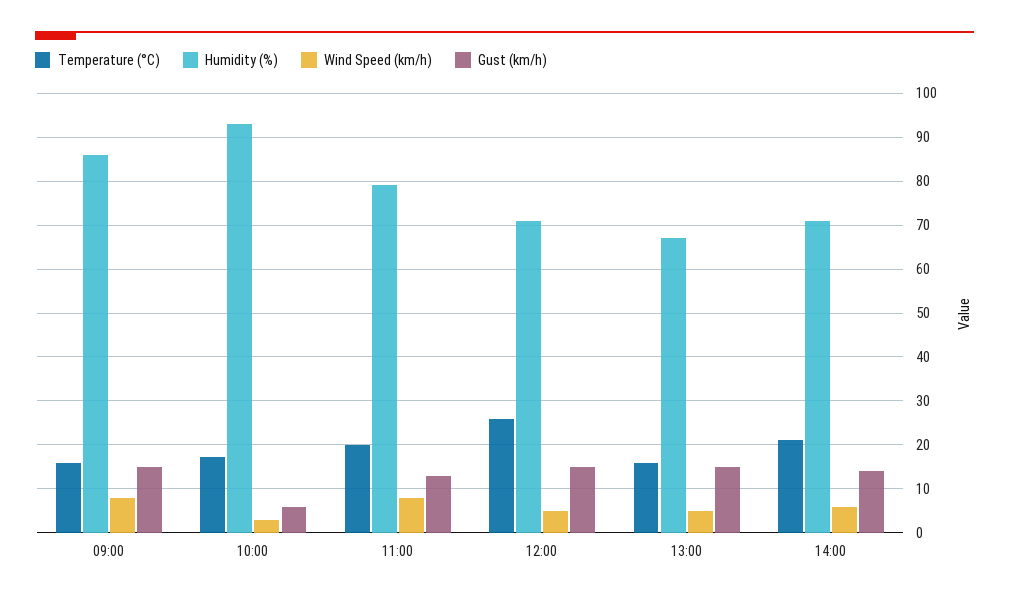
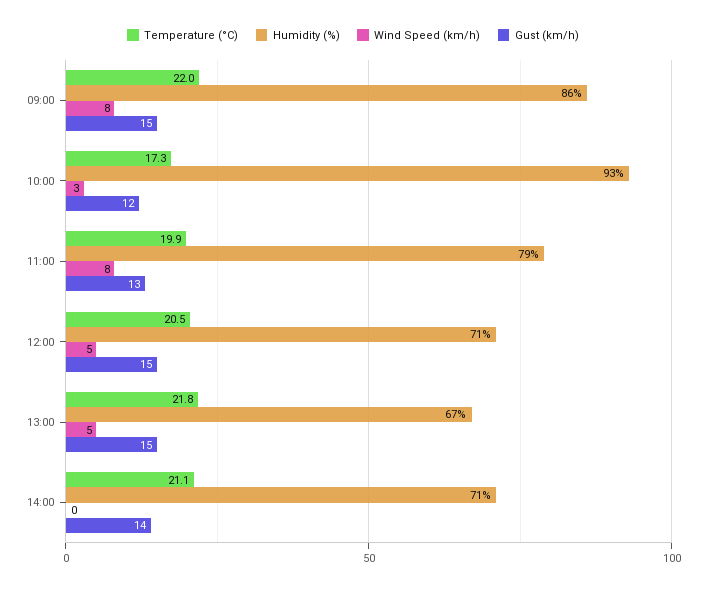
  {
    "Temperature (°C)": {
-     "09:00": 16,
+     "09:00": 22,
      "10:00": 17.3,
      "11:00": 19.9,
-     "12:00": 26,
+     "12:00": 20.5,
-     "13:00": 16,
+     "13:00": 21.8,
      "14:00": 21.1
    },
    "Humidity (%)": {
      "09:00": 86,
      "10:00": 93,
      "11:00": 79,
      "12:00": 71,
      "13:00": 67,
      "14:00": 71
    },
    "Wind Speed (km/h)": {
      "09:00": 8,
      "10:00": 3,
      "11:00": 8,
      "12:00": 5,
      "13:00": 5,
-     "14:00": 6
+     "14:00": 0
    },
    "Gust (km/h)": {
      "09:00": 15,
-     "10:00": 6,
+     "10:00": 12,
      "11:00": 13,
      "12:00": 15,
      "13:00": 15,
      "14:00": 14
    }
  }

